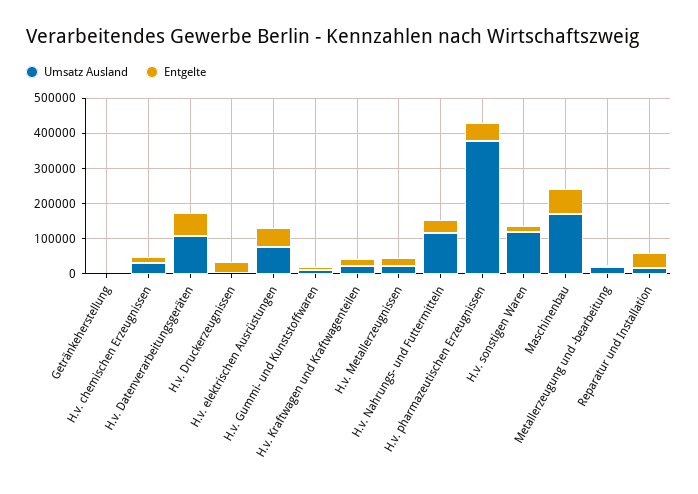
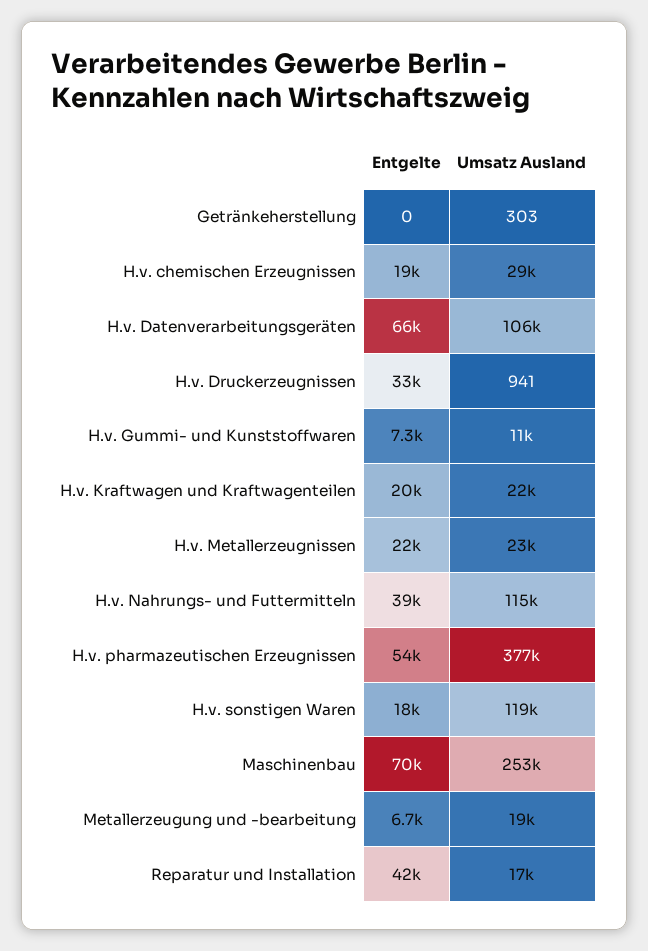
  {
    "Umsatz Ausland": {
      "Getränkeherstellung": 303,
      "H.v. chemischen Erzeugnissen": 29000,
      "H.v. Datenverarbeitungsgeräten": 106000,
      "H.v. Druckerzeugnissen": 941,
-     "H.v. elektrischen Ausrüstungen": 75000,
      "H.v. Gummi- und Kunststoffwaren": 11000,
      "H.v. Kraftwagen und Kraftwagenteilen": 22000,
      "H.v. Metallerzeugnissen": 23000,
      "H.v. Nahrungs- und Futtermitteln": 115000,
      "H.v. pharmazeutischen Erzeugnissen": 377000,
      "H.v. sonstigen Waren": 119000,
-     "Maschinenbau": 175000,
+     "Maschinenbau": 253000,
      "Metallerzeugung und -bearbeitung": 19000,
      "Reparatur und Installation": 17000
    },
    "Entgelte": {
      "Getränkeherstellung": 0,
      "H.v. chemischen Erzeugnissen": 19000,
      "H.v. Datenverarbeitungsgeräten": 66000,
      "H.v. Druckerzeugnissen": 33000,
-     "H.v. elektrischen Ausrüstungen": 50000,
      "H.v. Gummi- und Kunststoffwaren": 7300,
      "H.v. Kraftwagen und Kraftwagenteilen": 20000,
      "H.v. Metallerzeugnissen": 22000,
      "H.v. Nahrungs- und Futtermitteln": 39000,
      "H.v. pharmazeutischen Erzeugnissen": 54000,
      "H.v. sonstigen Waren": 18000,
      "Maschinenbau": 70000,
      "Metallerzeugung und -bearbeitung": 6700,
      "Reparatur und Installation": 42000
    }
  }

